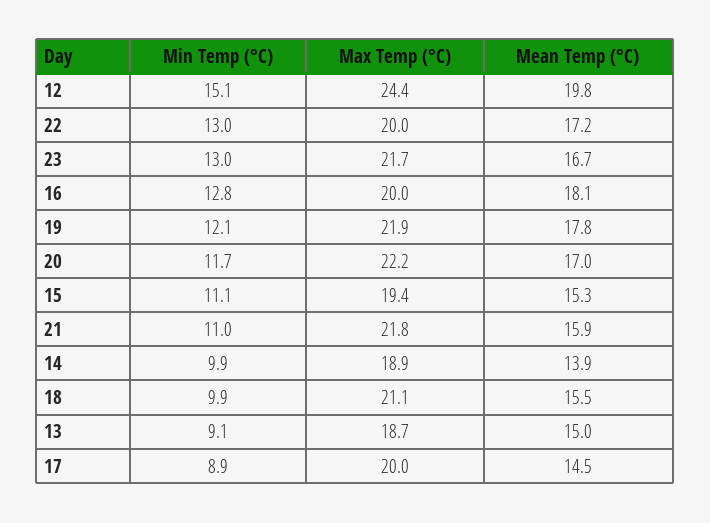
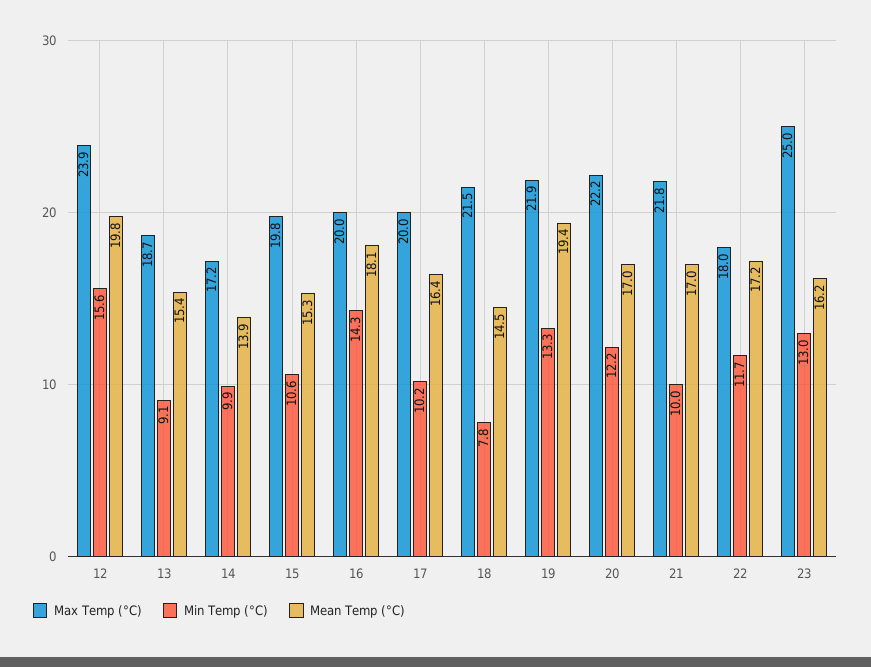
  {
    "Min Temp (°C)": {
-     "12": 15.1,
+     "12": 15.6,
-     "22": 13,
+     "22": 11.7,
      "23": 13,
-     "16": 12.8,
+     "16": 14.3,
-     "19": 12.1,
+     "19": 13.3,
-     "20": 11.7,
+     "20": 12.2,
-     "15": 11.1,
+     "15": 10.6,
-     "21": 11,
+     "21": 10,
      "14": 9.9,
-     "18": 9.9,
+     "18": 7.8,
      "13": 9.1,
-     "17": 8.9
+     "17": 10.2
    },
    "Max Temp (°C)": {
-     "12": 24.4,
+     "12": 23.9,
-     "22": 20,
+     "22": 18,
-     "23": 21.7,
+     "23": 25,
      "16": 20,
      "19": 21.9,
      "20": 22.2,
-     "15": 19.4,
+     "15": 19.8,
      "21": 21.8,
-     "14": 18.9,
+     "14": 17.2,
-     "18": 21.1,
+     "18": 21.5,
      "13": 18.7,
      "17": 20
    },
    "Mean Temp (°C)": {
      "12": 19.8,
      "22": 17.2,
-     "23": 16.7,
+     "23": 16.2,
      "16": 18.1,
-     "19": 17.8,
+     "19": 19.4,
      "20": 17,
      "15": 15.3,
-     "21": 15.9,
+     "21": 17,
      "14": 13.9,
-     "18": 15.5,
+     "18": 14.5,
-     "13": 15,
+     "13": 15.4,
-     "17": 14.5
+     "17": 16.4
    }
  }

